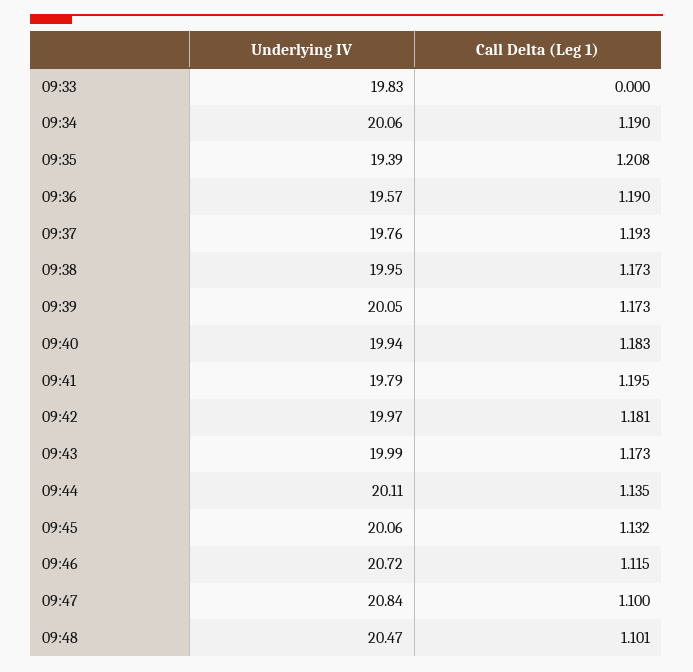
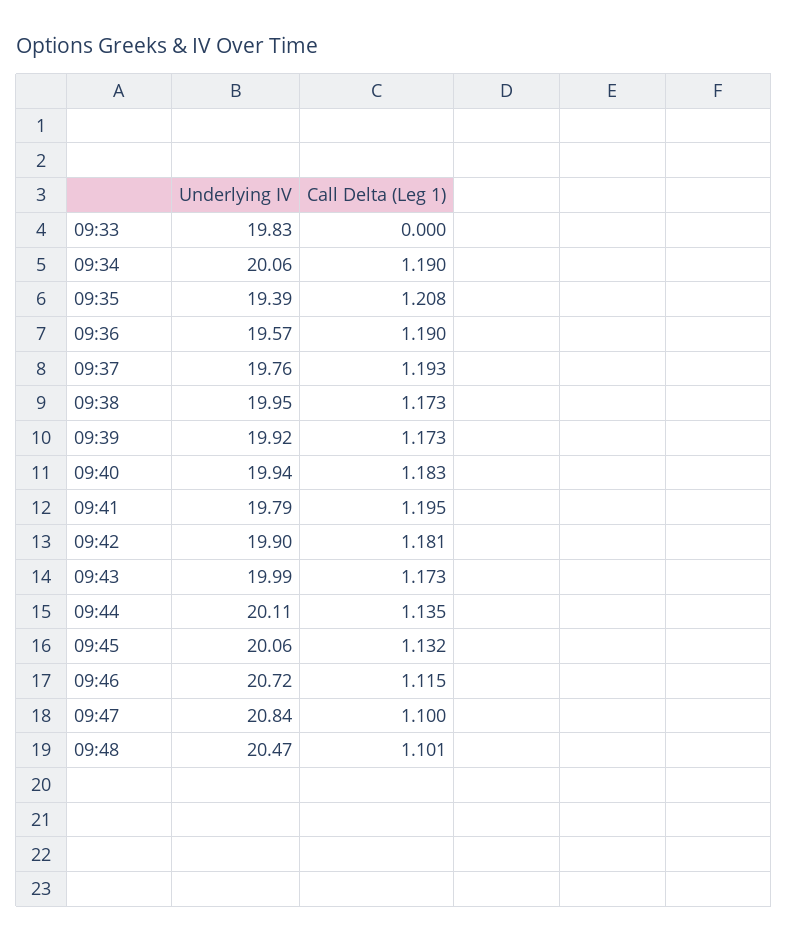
  {
    "Underlying IV": {
      "09:33": 19.83,
      "09:34": 20.06,
      "09:35": 19.39,
      "09:36": 19.57,
      "09:37": 19.76,
      "09:38": 19.95,
-     "09:39": 20.05,
+     "09:39": 19.92,
      "09:40": 19.94,
      "09:41": 19.79,
-     "09:42": 19.97,
+     "09:42": 19.9,
      "09:43": 19.99,
      "09:44": 20.11,
      "09:45": 20.06,
      "09:46": 20.72,
      "09:47": 20.84,
      "09:48": 20.47
    },
    "Call Delta (Leg 1)": {
      "09:33": 0,
      "09:34": 1.19,
      "09:35": 1.208,
      "09:36": 1.19,
      "09:37": 1.193,
      "09:38": 1.173,
      "09:39": 1.173,
      "09:40": 1.183,
      "09:41": 1.195,
      "09:42": 1.181,
      "09:43": 1.173,
      "09:44": 1.135,
      "09:45": 1.132,
      "09:46": 1.115,
      "09:47": 1.1,
      "09:48": 1.101
    }
  }

